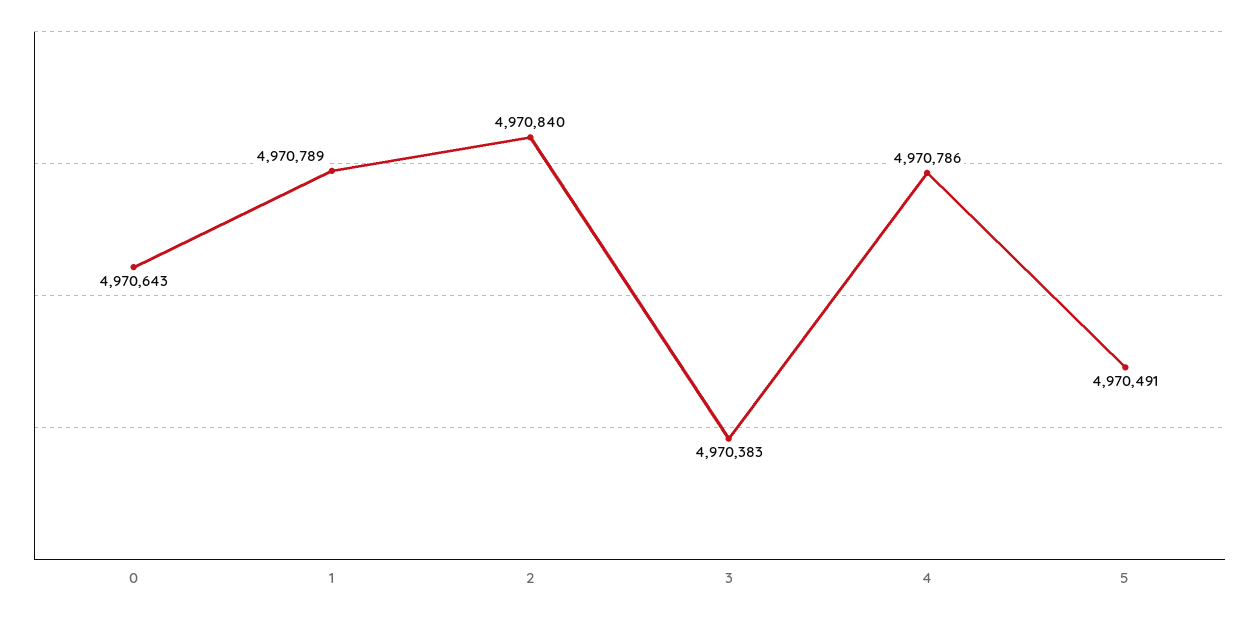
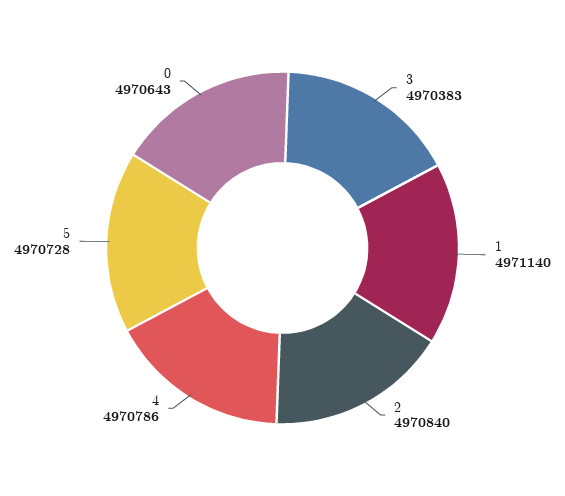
  {
    "0": 4970643,
-   "1": 4970789,
+   "1": 4971140,
    "2": 4970840,
    "3": 4970383,
    "4": 4970786,
-   "5": 4970491
+   "5": 4970728
  }

